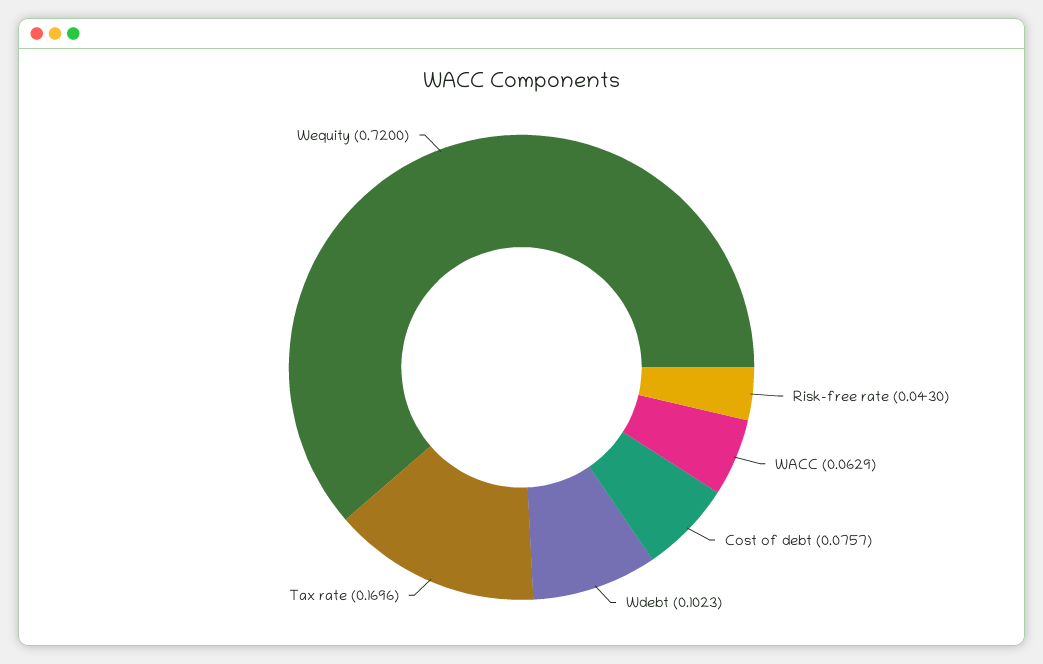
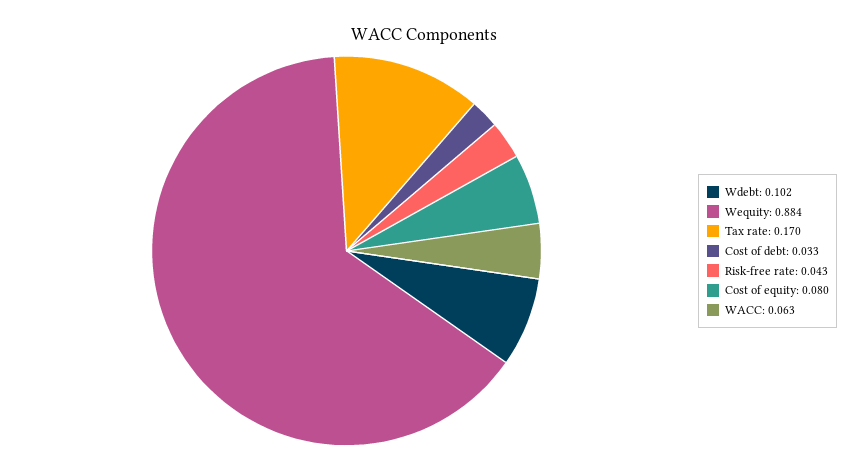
  {
    "Risk-free rate": 0.043,
    "WACC": 0.0629,
-   "Cost of debt": 0.0757,
+   "Cost of debt": 0.033,
    "Wdebt": 0.1023,
    "Tax rate": 0.1696,
-   "Wequity": 0.72
+   "Wequity": 0.884,
+   "Cost of equity": 0.08
  }

